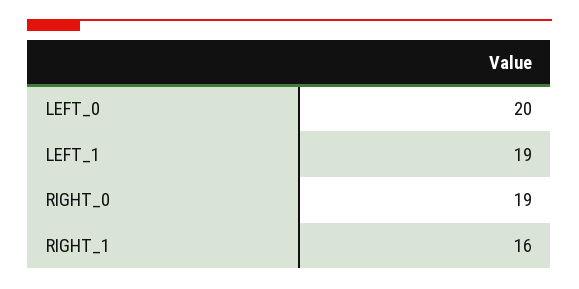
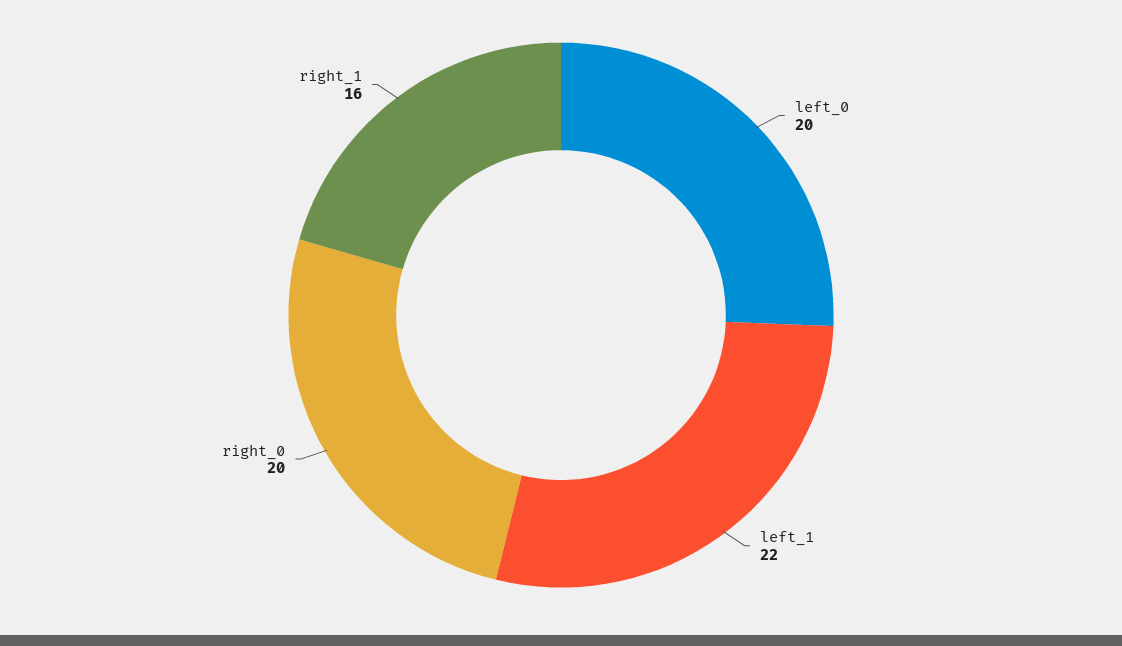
  {
    "LEFT_0": 20,
-   "LEFT_1": 19,
+   "LEFT_1": 22,
-   "RIGHT_0": 19,
+   "RIGHT_0": 20,
    "RIGHT_1": 16
  }

